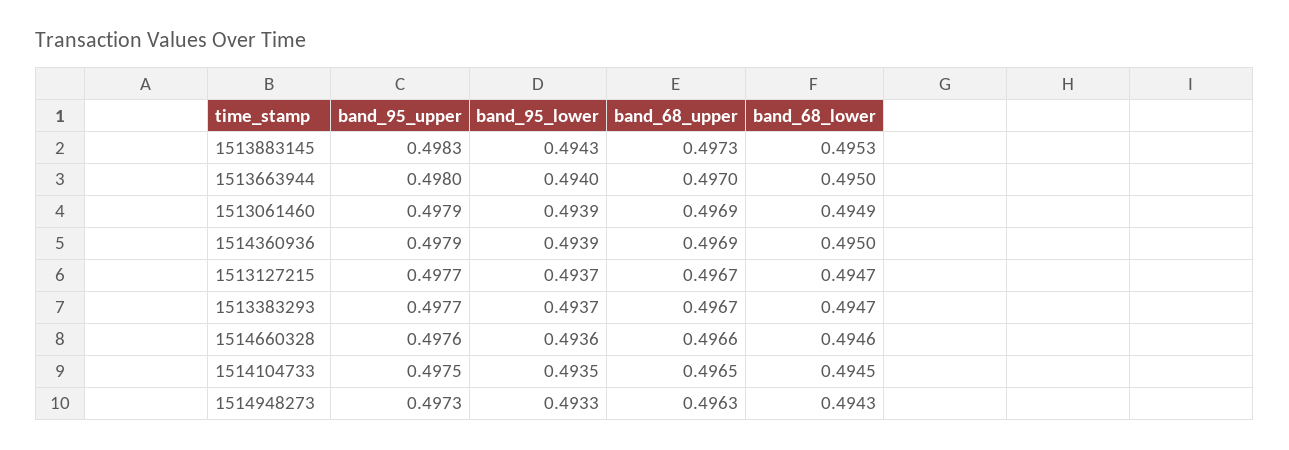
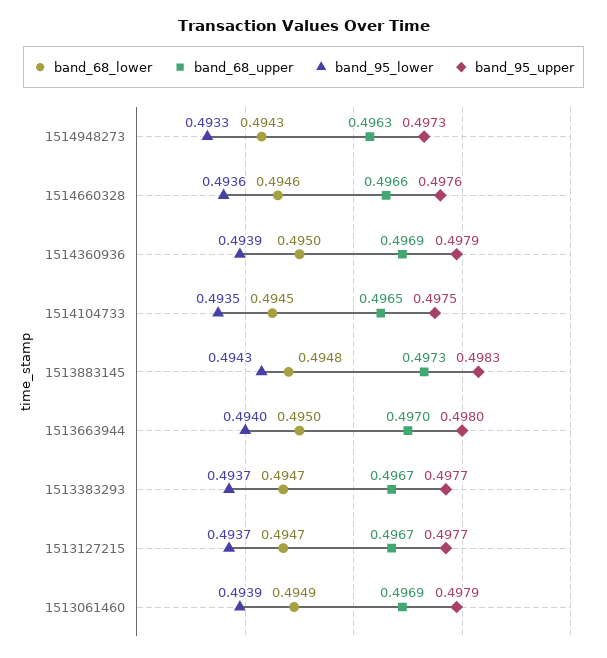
  {
    "band_95_upper": {
      "1513883145": 0.4983,
      "1513663944": 0.498,
      "1513061460": 0.4979,
      "1514360936": 0.4979,
      "1513127215": 0.4977,
      "1513383293": 0.4977,
      "1514660328": 0.4976,
      "1514104733": 0.4975,
      "1514948273": 0.4973
    },
    "band_95_lower": {
      "1513883145": 0.4943,
      "1513663944": 0.494,
      "1513061460": 0.4939,
      "1514360936": 0.4939,
      "1513127215": 0.4937,
      "1513383293": 0.4937,
      "1514660328": 0.4936,
      "1514104733": 0.4935,
      "1514948273": 0.4933
    },
    "band_68_upper": {
      "1513883145": 0.4973,
      "1513663944": 0.497,
      "1513061460": 0.4969,
      "1514360936": 0.4969,
      "1513127215": 0.4967,
      "1513383293": 0.4967,
      "1514660328": 0.4966,
      "1514104733": 0.4965,
      "1514948273": 0.4963
    },
    "band_68_lower": {
-     "1513883145": 0.4953,
+     "1513883145": 0.4948,
      "1513663944": 0.495,
      "1513061460": 0.4949,
      "1514360936": 0.495,
      "1513127215": 0.4947,
      "1513383293": 0.4947,
      "1514660328": 0.4946,
      "1514104733": 0.4945,
      "1514948273": 0.4943
    }
  }

